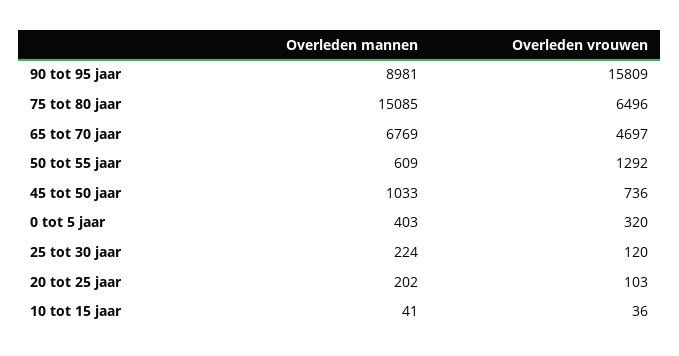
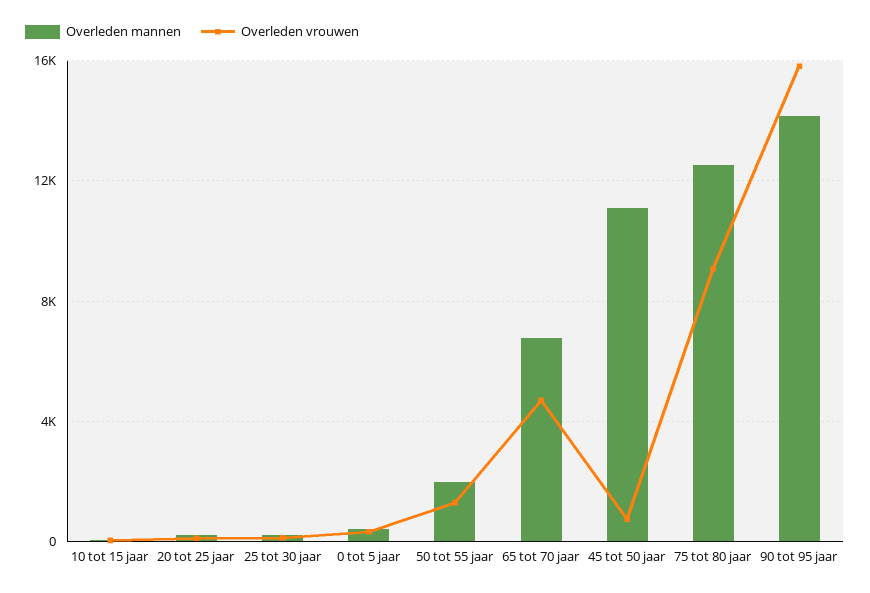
  {
    "Overleden mannen": {
-     "90 tot 95 jaar": 8981,
+     "90 tot 95 jaar": 14000,
-     "75 tot 80 jaar": 15085,
+     "75 tot 80 jaar": 12500,
      "65 tot 70 jaar": 6769,
-     "50 tot 55 jaar": 609,
+     "50 tot 55 jaar": 2000,
-     "45 tot 50 jaar": 1033,
+     "45 tot 50 jaar": 11000,
      "0 tot 5 jaar": 403,
      "25 tot 30 jaar": 224,
      "20 tot 25 jaar": 202,
      "10 tot 15 jaar": 41
    },
    "Overleden vrouwen": {
      "90 tot 95 jaar": 15809,
-     "75 tot 80 jaar": 6496,
+     "75 tot 80 jaar": 9000,
      "65 tot 70 jaar": 4697,
      "50 tot 55 jaar": 1292,
      "45 tot 50 jaar": 736,
      "0 tot 5 jaar": 320,
      "25 tot 30 jaar": 120,
      "20 tot 25 jaar": 103,
      "10 tot 15 jaar": 36
    }
  }

